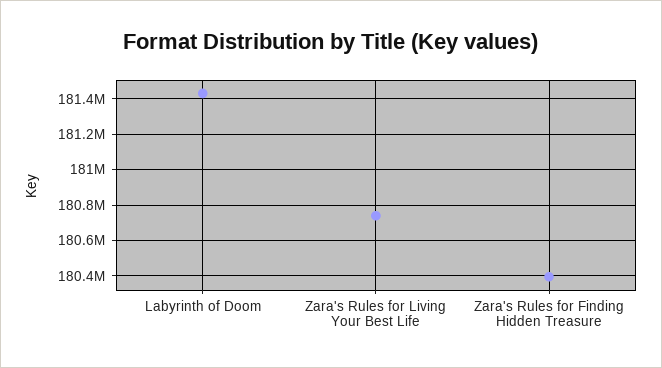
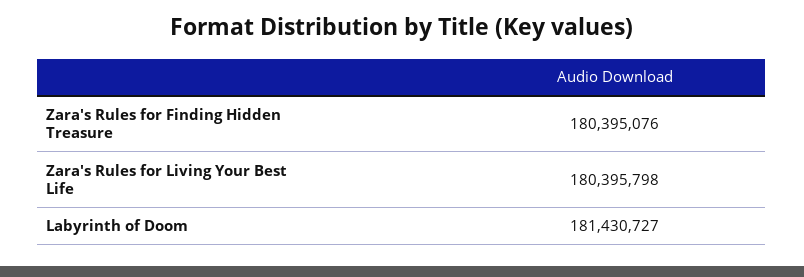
  {
    "Labyrinth of Doom": 181430727,
-   "Zara's Rules for Living Your Best Life": 180750000,
+   "Zara's Rules for Living Your Best Life": 180395798,
    "Zara's Rules for Finding Hidden Treasure": 180395076
  }

